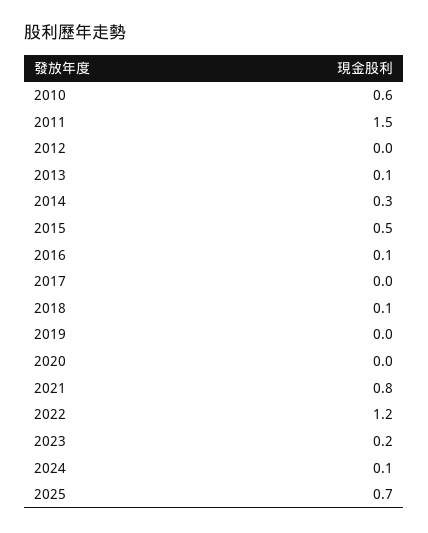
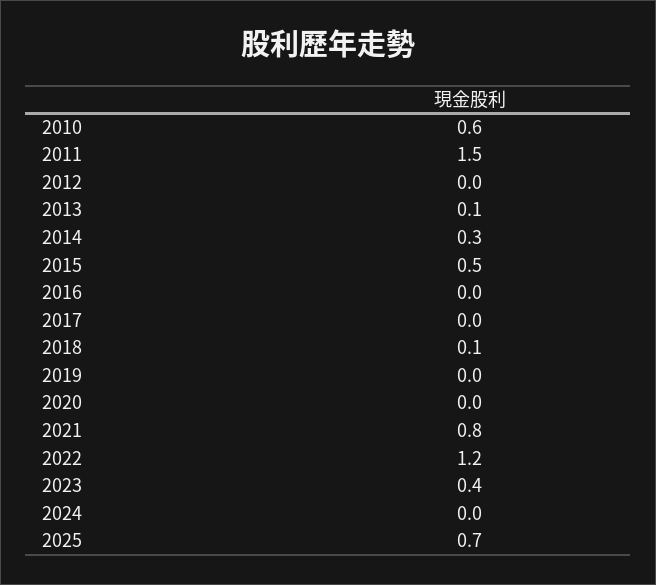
  {
    "2010": 0.6,
    "2011": 1.5,
    "2012": 0,
    "2013": 0.1,
    "2014": 0.3,
    "2015": 0.5,
-   "2016": 0.1,
+   "2016": 0,
    "2017": 0,
    "2018": 0.1,
    "2019": 0,
    "2020": 0,
    "2021": 0.8,
    "2022": 1.2,
-   "2023": 0.2,
+   "2023": 0.4,
-   "2024": 0.1,
+   "2024": 0,
    "2025": 0.7
  }

